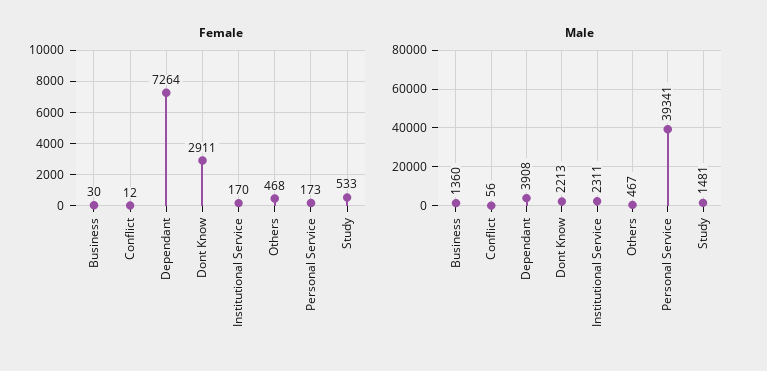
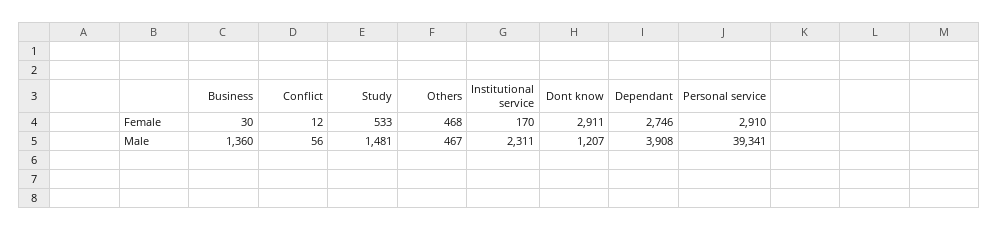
  {
    "Female": {
      "Business": 30,
      "Conflict": 12,
-     "Dependant": 7264,
+     "Dependant": 2746,
      "Dont Know": 2911,
      "Institutional Service": 170,
      "Others": 468,
-     "Personal Service": 173,
+     "Personal Service": 2910,
      "Study": 533
    },
    "Male": {
      "Business": 1360,
      "Conflict": 56,
      "Dependant": 3908,
-     "Dont Know": 2213,
+     "Dont Know": 1207,
      "Institutional Service": 2311,
      "Others": 467,
      "Personal Service": 39341,
      "Study": 1481
    }
  }

